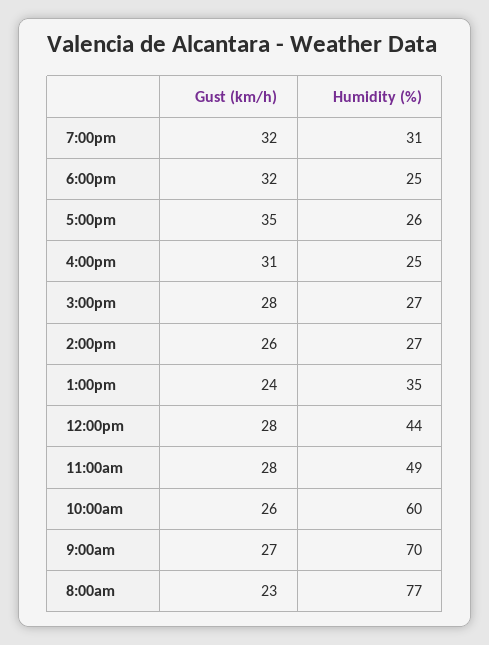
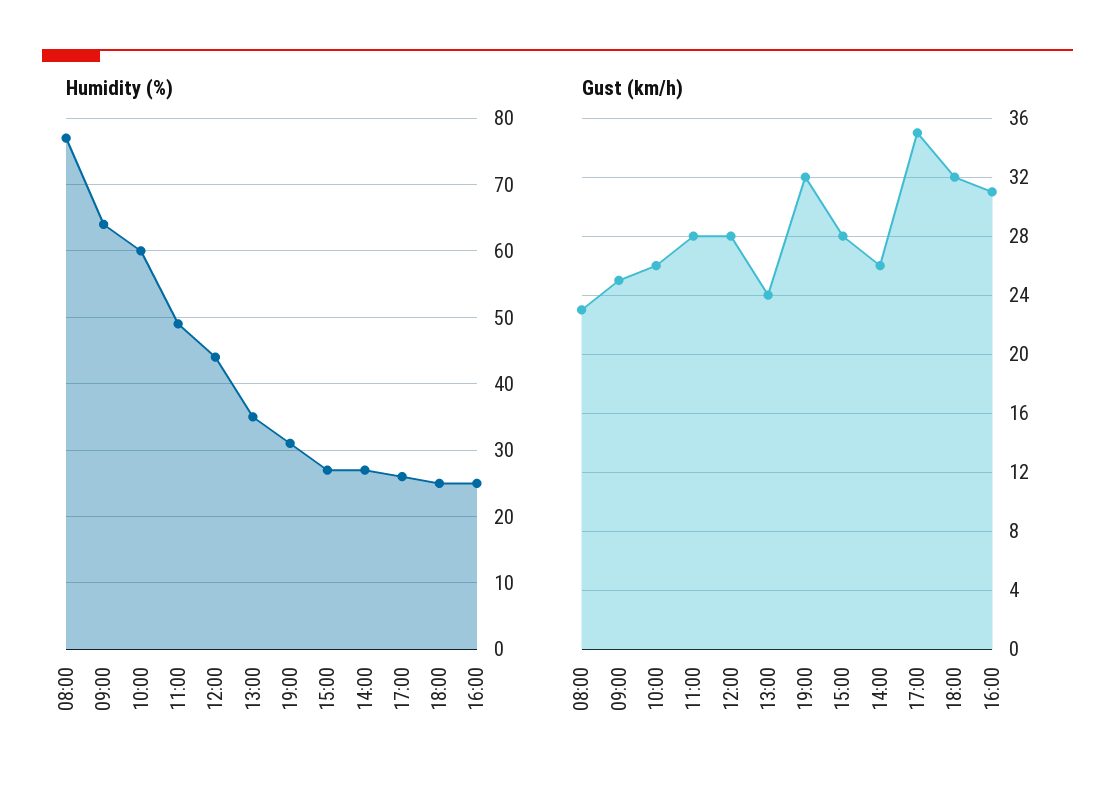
  {
    "Gust (km/h)": {
      "7:00pm": 32,
      "6:00pm": 32,
      "5:00pm": 35,
      "4:00pm": 31,
      "3:00pm": 28,
      "2:00pm": 26,
      "1:00pm": 24,
      "12:00pm": 28,
      "11:00am": 28,
      "10:00am": 26,
-     "9:00am": 27,
+     "9:00am": 25,
      "8:00am": 23
    },
    "Humidity (%)": {
      "7:00pm": 31,
      "6:00pm": 25,
      "5:00pm": 26,
      "4:00pm": 25,
      "3:00pm": 27,
      "2:00pm": 27,
      "1:00pm": 35,
      "12:00pm": 44,
      "11:00am": 49,
      "10:00am": 60,
-     "9:00am": 70,
+     "9:00am": 64,
      "8:00am": 77
    }
  }

